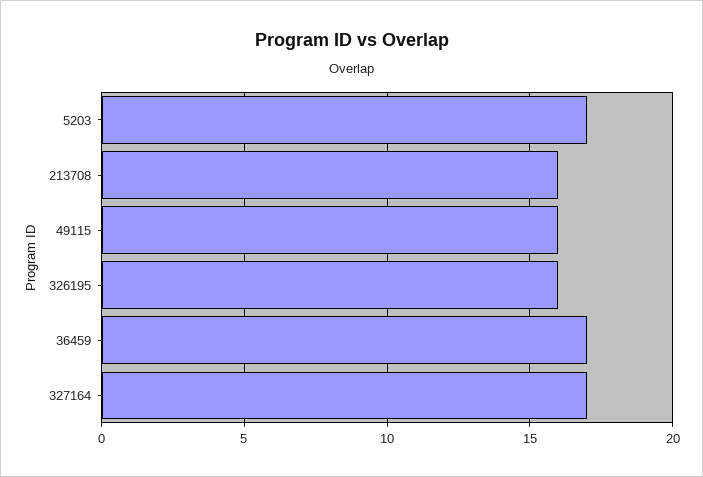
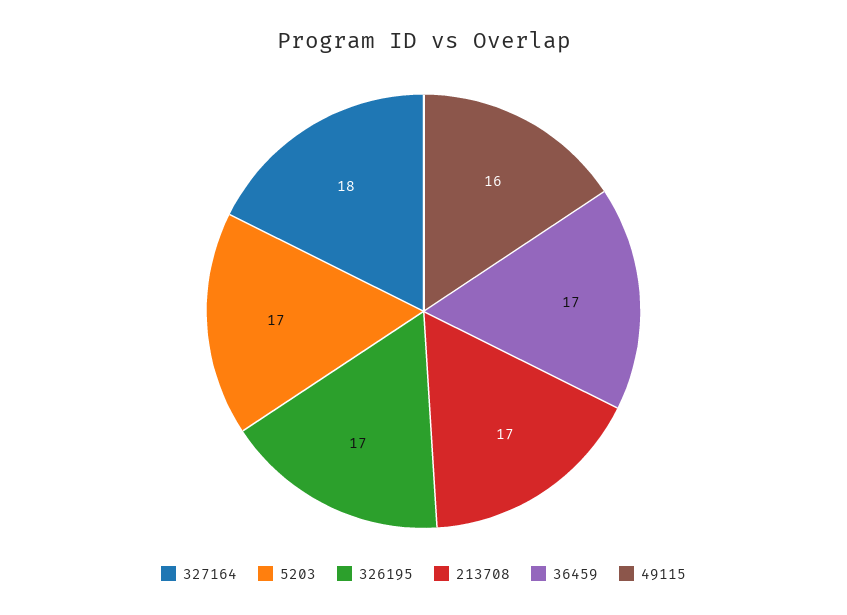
  {
    "5203": 17,
-   "213708": 16,
+   "213708": 17,
    "49115": 16,
-   "326195": 16,
+   "326195": 17,
    "36459": 17,
-   "327164": 17
+   "327164": 18
  }

